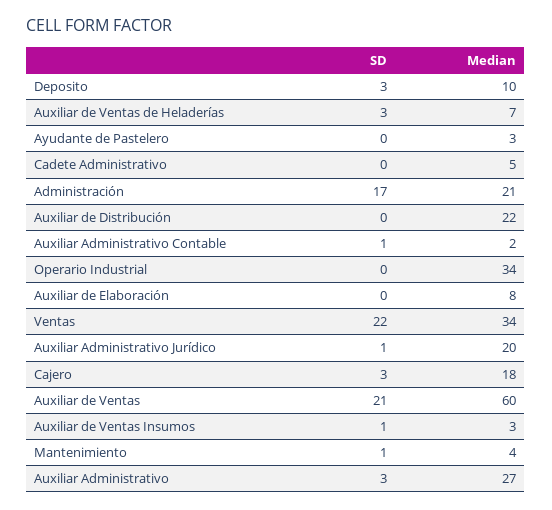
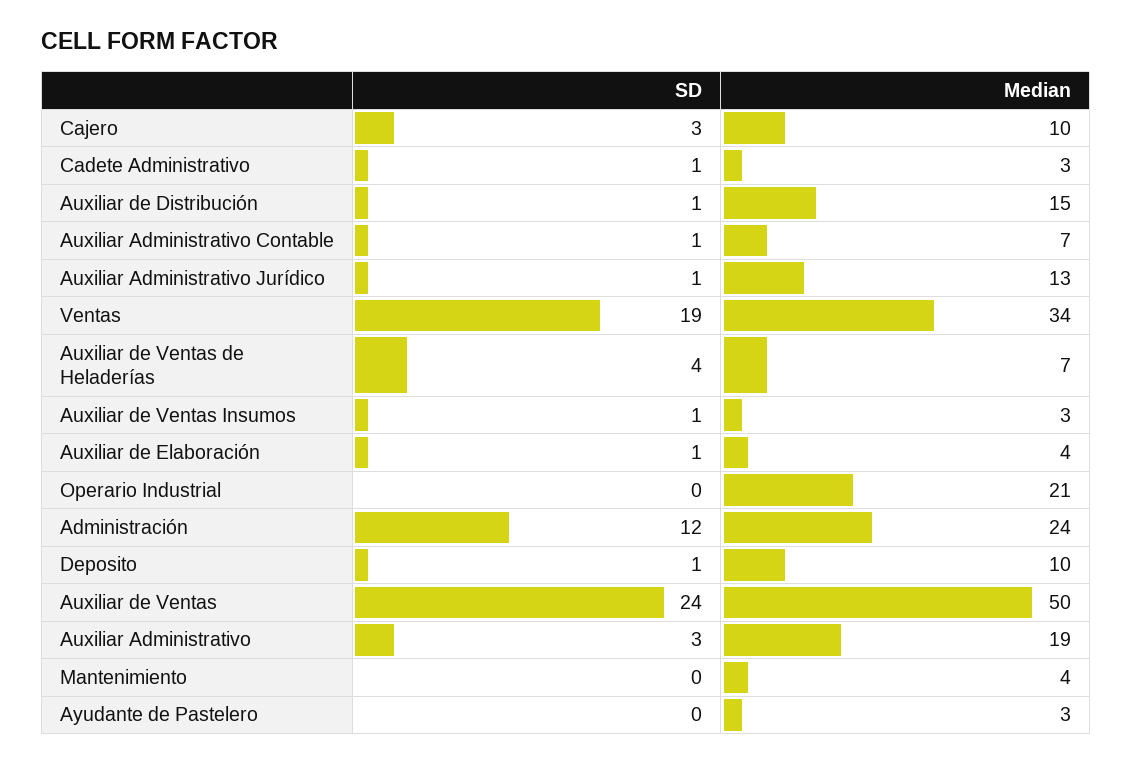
  {
    "SD": {
-     "Deposito": 3,
+     "Deposito": 1,
-     "Auxiliar de Ventas de Heladerías": 3,
+     "Auxiliar de Ventas de Heladerías": 4,
      "Ayudante de Pastelero": 0,
-     "Cadete Administrativo": 0,
+     "Cadete Administrativo": 1,
-     "Administración": 17,
+     "Administración": 12,
-     "Auxiliar de Distribución": 0,
+     "Auxiliar de Distribución": 1,
      "Auxiliar Administrativo Contable": 1,
      "Operario Industrial": 0,
-     "Auxiliar de Elaboración": 0,
+     "Auxiliar de Elaboración": 1,
-     "Ventas": 22,
+     "Ventas": 19,
      "Auxiliar Administrativo Jurídico": 1,
      "Cajero": 3,
-     "Auxiliar de Ventas": 21,
+     "Auxiliar de Ventas": 24,
      "Auxiliar de Ventas Insumos": 1,
-     "Mantenimiento": 1,
+     "Mantenimiento": 0,
      "Auxiliar Administrativo": 3
    },
    "Median": {
      "Deposito": 10,
      "Auxiliar de Ventas de Heladerías": 7,
      "Ayudante de Pastelero": 3,
-     "Cadete Administrativo": 5,
+     "Cadete Administrativo": 3,
-     "Administración": 21,
+     "Administración": 24,
-     "Auxiliar de Distribución": 22,
+     "Auxiliar de Distribución": 15,
-     "Auxiliar Administrativo Contable": 2,
+     "Auxiliar Administrativo Contable": 7,
-     "Operario Industrial": 34,
+     "Operario Industrial": 21,
-     "Auxiliar de Elaboración": 8,
+     "Auxiliar de Elaboración": 4,
      "Ventas": 34,
-     "Auxiliar Administrativo Jurídico": 20,
+     "Auxiliar Administrativo Jurídico": 13,
-     "Cajero": 18,
+     "Cajero": 10,
-     "Auxiliar de Ventas": 60,
+     "Auxiliar de Ventas": 50,
      "Auxiliar de Ventas Insumos": 3,
      "Mantenimiento": 4,
-     "Auxiliar Administrativo": 27
+     "Auxiliar Administrativo": 19
    }
  }

